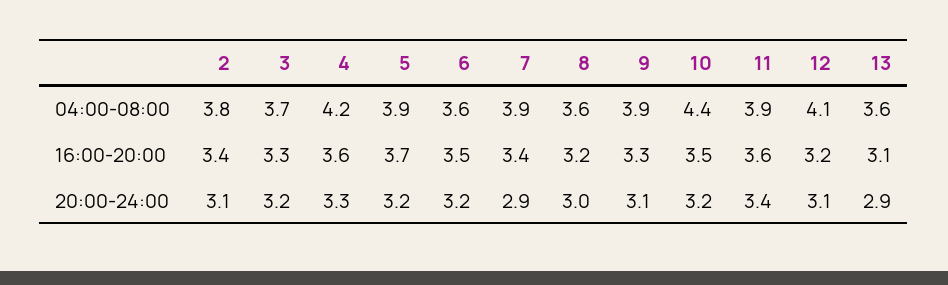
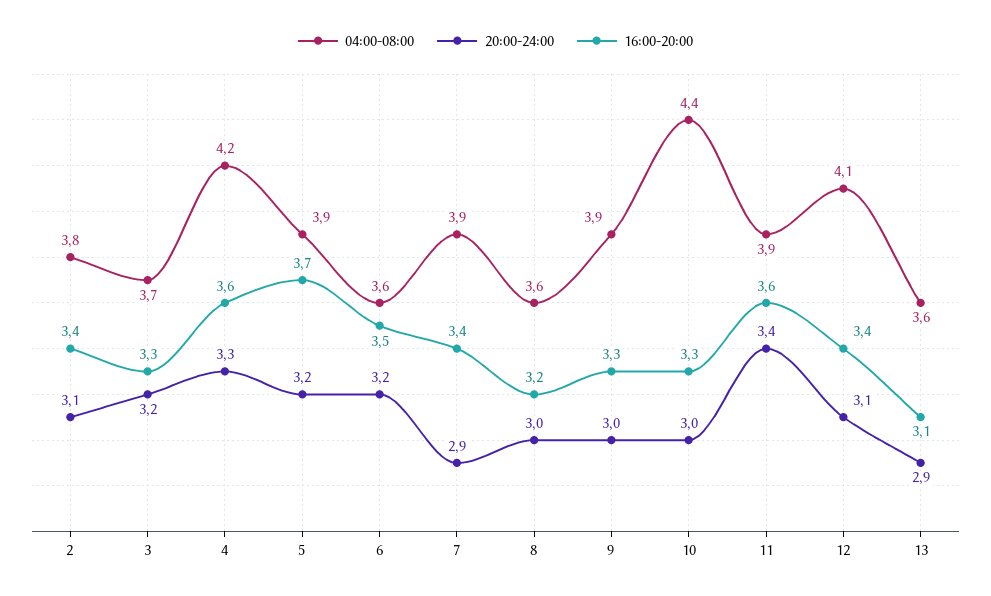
  {
    "04:00-08:00": {
      "2": 3.8,
      "3": 3.7,
      "4": 4.2,
      "5": 3.9,
      "6": 3.6,
      "7": 3.9,
      "8": 3.6,
      "9": 3.9,
      "10": 4.4,
      "11": 3.9,
      "12": 4.1,
      "13": 3.6
    },
    "16:00-20:00": {
      "2": 3.4,
      "3": 3.3,
      "4": 3.6,
      "5": 3.7,
      "6": 3.5,
      "7": 3.4,
      "8": 3.2,
      "9": 3.3,
-     "10": 3.5,
+     "10": 3.3,
      "11": 3.6,
-     "12": 3.2,
+     "12": 3.4,
      "13": 3.1
    },
    "20:00-24:00": {
      "2": 3.1,
      "3": 3.2,
      "4": 3.3,
      "5": 3.2,
      "6": 3.2,
      "7": 2.9,
      "8": 3,
-     "9": 3.1,
+     "9": 3,
-     "10": 3.2,
+     "10": 3,
      "11": 3.4,
      "12": 3.1,
      "13": 2.9
    }
  }

